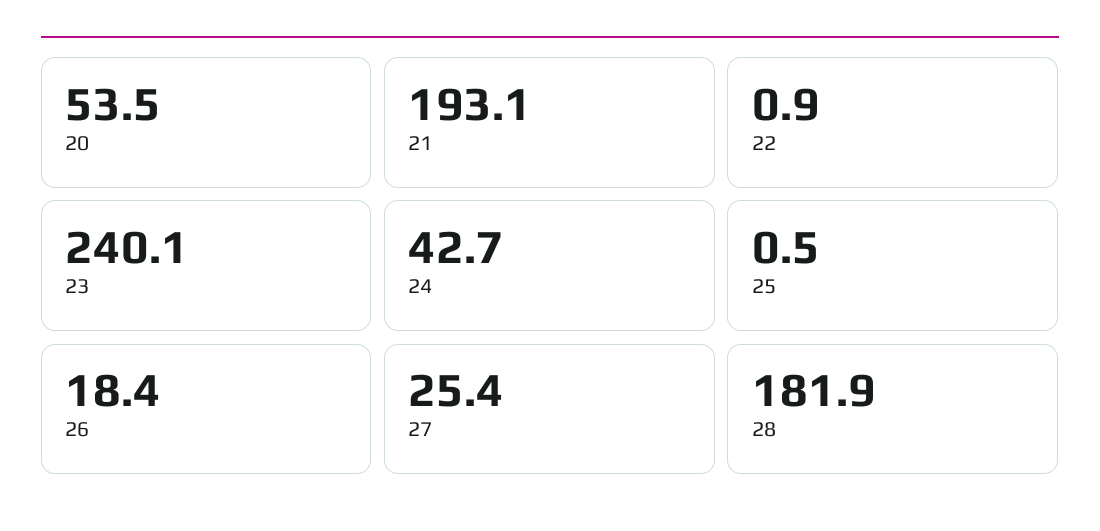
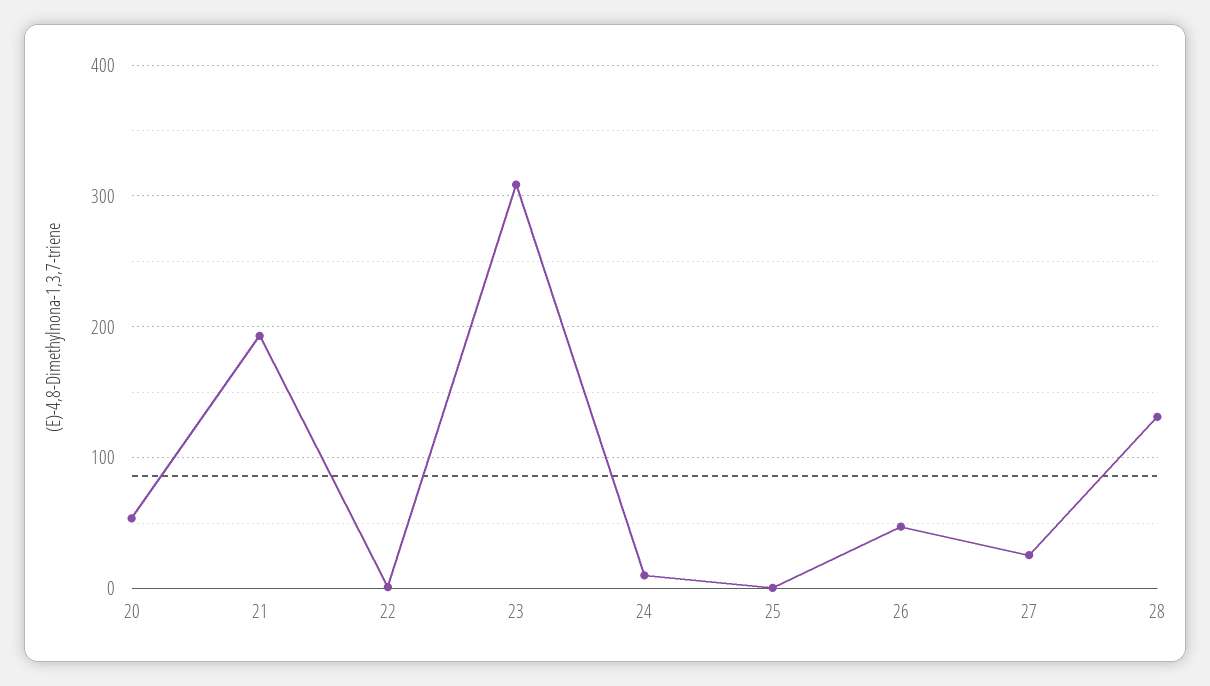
  {
    "20": 53.5,
    "21": 193.1,
    "22": 0.9,
-   "23": 240.1,
+   "23": 310,
-   "24": 42.7,
+   "24": 10,
    "25": 0.5,
-   "26": 18.4,
+   "26": 50,
    "27": 25.4,
-   "28": 181.9
+   "28": 130
  }

